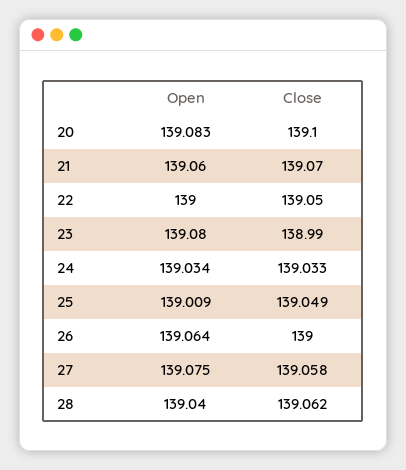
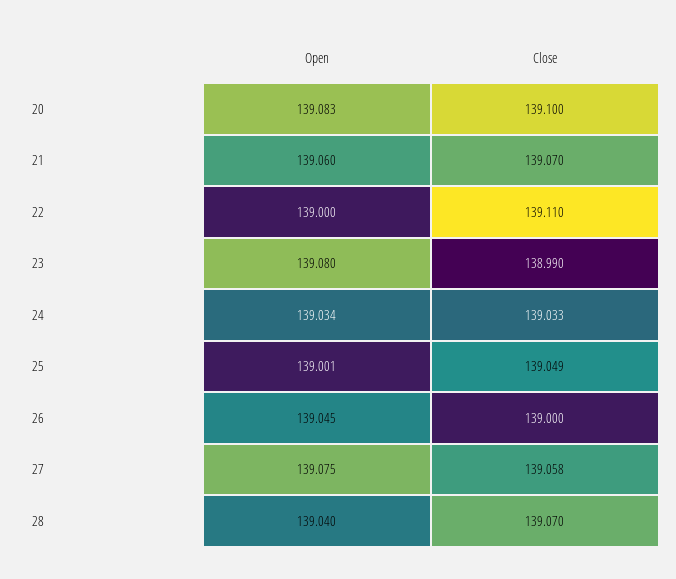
  {
    "Open": {
      "20": 139.083,
      "21": 139.06,
      "22": 139,
      "23": 139.08,
      "24": 139.034,
-     "25": 139.009,
+     "25": 139.001,
-     "26": 139.064,
+     "26": 139.045,
      "27": 139.075,
      "28": 139.04
    },
    "Close": {
      "20": 139.1,
      "21": 139.07,
-     "22": 139.05,
+     "22": 139.11,
      "23": 138.99,
      "24": 139.033,
      "25": 139.049,
      "26": 139,
      "27": 139.058,
-     "28": 139.062
+     "28": 139.07
    }
  }

